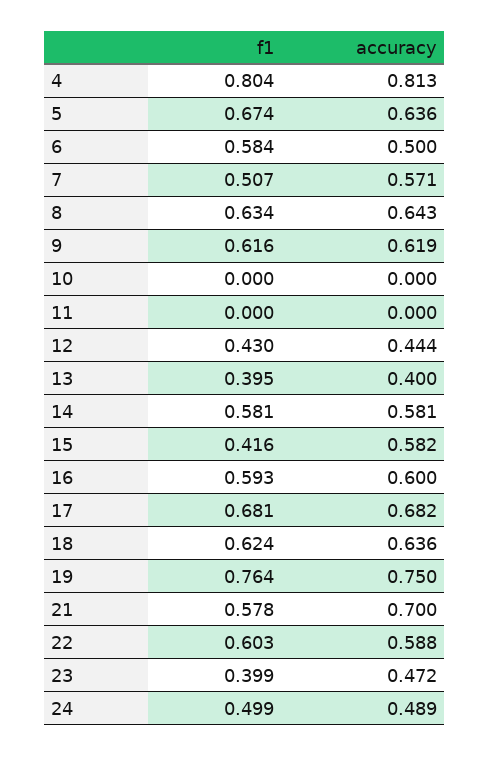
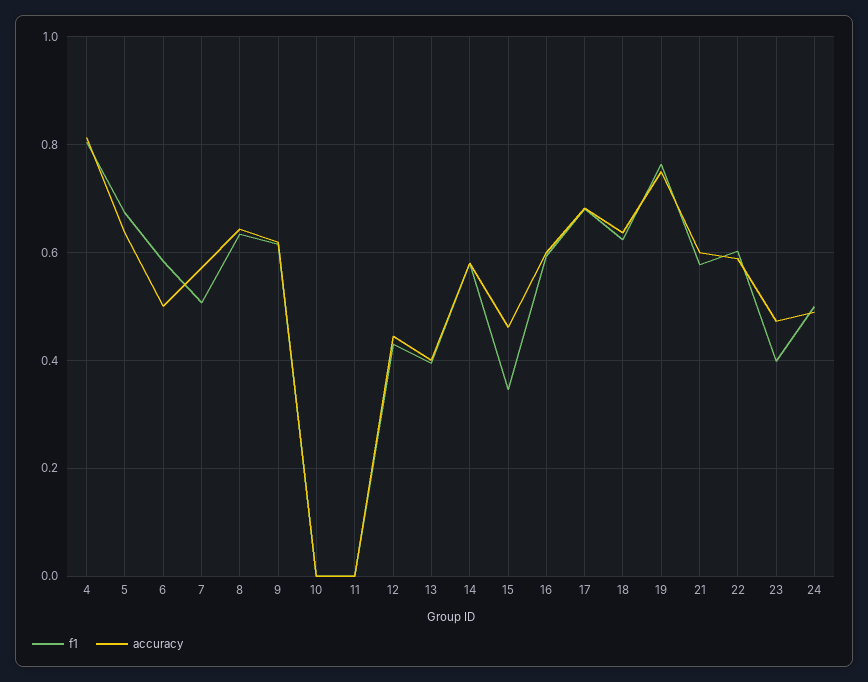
  {
    "f1": {
      "4": 0.804,
      "5": 0.674,
      "6": 0.584,
      "7": 0.507,
      "8": 0.634,
      "9": 0.616,
      "10": 0,
      "11": 0,
      "12": 0.43,
      "13": 0.395,
      "14": 0.581,
-     "15": 0.416,
+     "15": 0.34,
      "16": 0.593,
      "17": 0.681,
      "18": 0.624,
      "19": 0.764,
      "21": 0.578,
      "22": 0.603,
      "23": 0.399,
      "24": 0.499
    },
    "accuracy": {
      "4": 0.813,
      "5": 0.636,
      "6": 0.5,
      "7": 0.571,
      "8": 0.643,
      "9": 0.619,
      "10": 0,
      "11": 0,
      "12": 0.444,
      "13": 0.4,
      "14": 0.581,
-     "15": 0.582,
+     "15": 0.46,
      "16": 0.6,
      "17": 0.682,
      "18": 0.636,
      "19": 0.75,
-     "21": 0.7,
+     "21": 0.6,
      "22": 0.588,
      "23": 0.472,
      "24": 0.489
    }
  }

